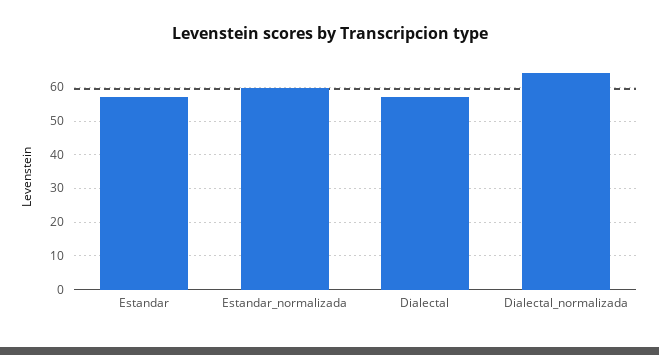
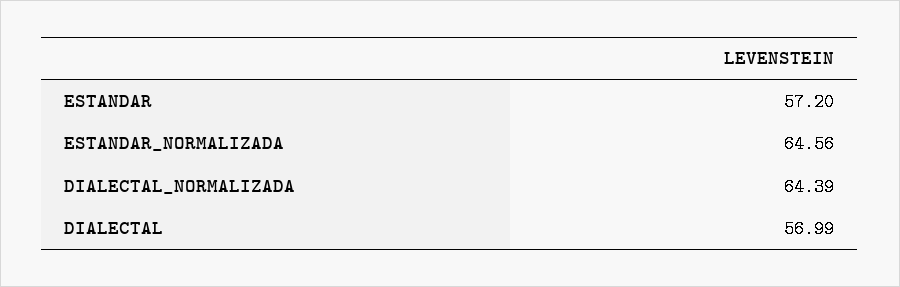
  {
    "Estandar": 57.2,
-   "Estandar_normalizada": 60,
+   "Estandar_normalizada": 64.56,
    "Dialectal": 56.99,
    "Dialectal_normalizada": 64.39
  }

